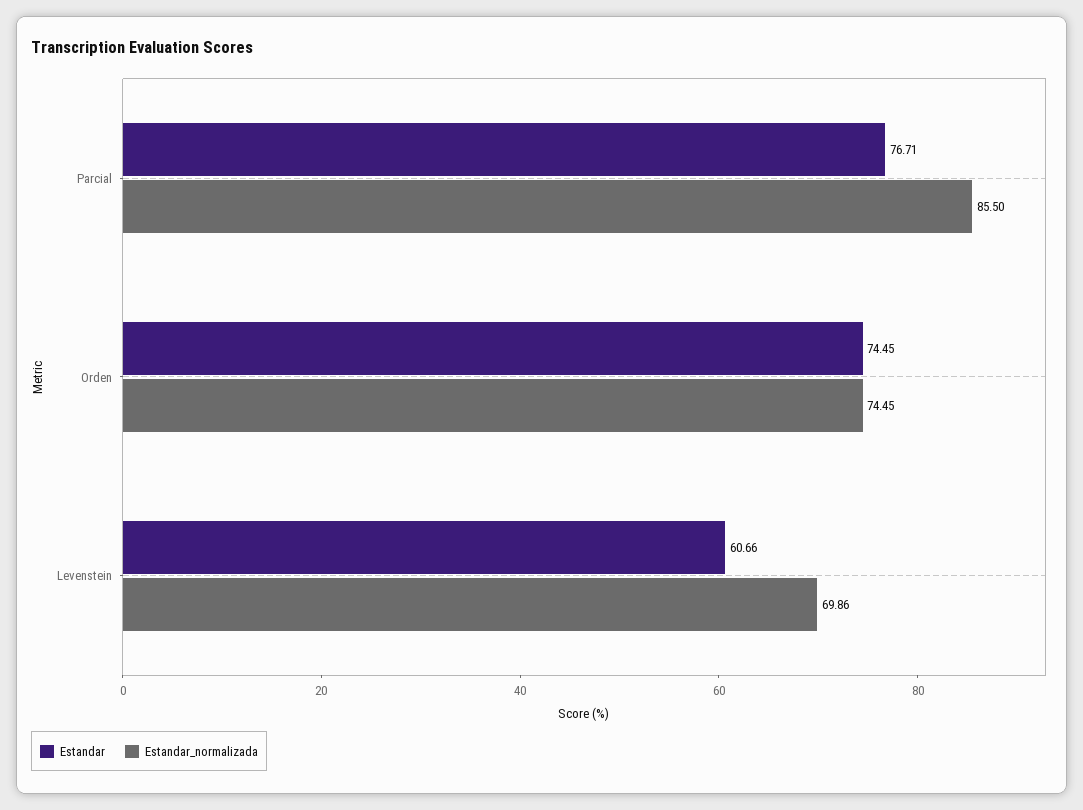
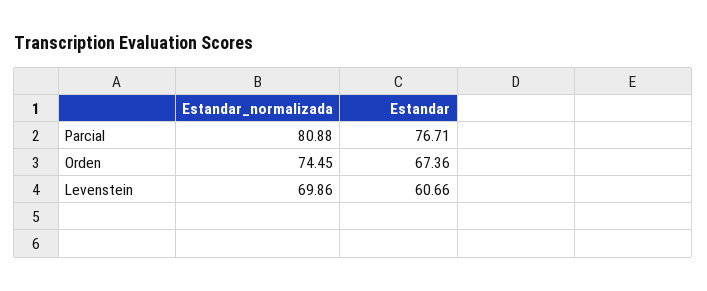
  {
    "Estandar": {
      "Parcial": 76.71,
-     "Orden": 74.45,
+     "Orden": 67.36,
      "Levenstein": 60.66
    },
    "Estandar_normalizada": {
-     "Parcial": 85.5,
+     "Parcial": 80.88,
      "Orden": 74.45,
      "Levenstein": 69.86
    }
  }

